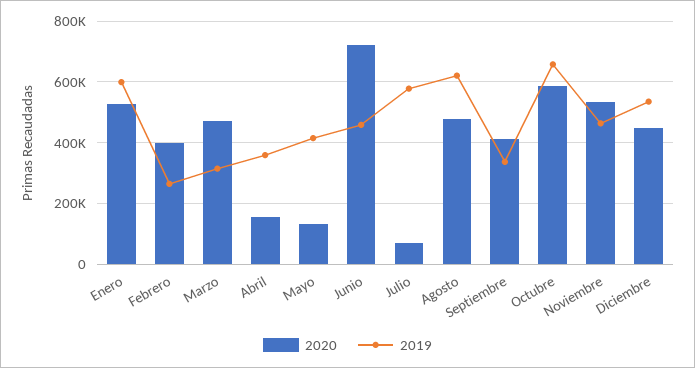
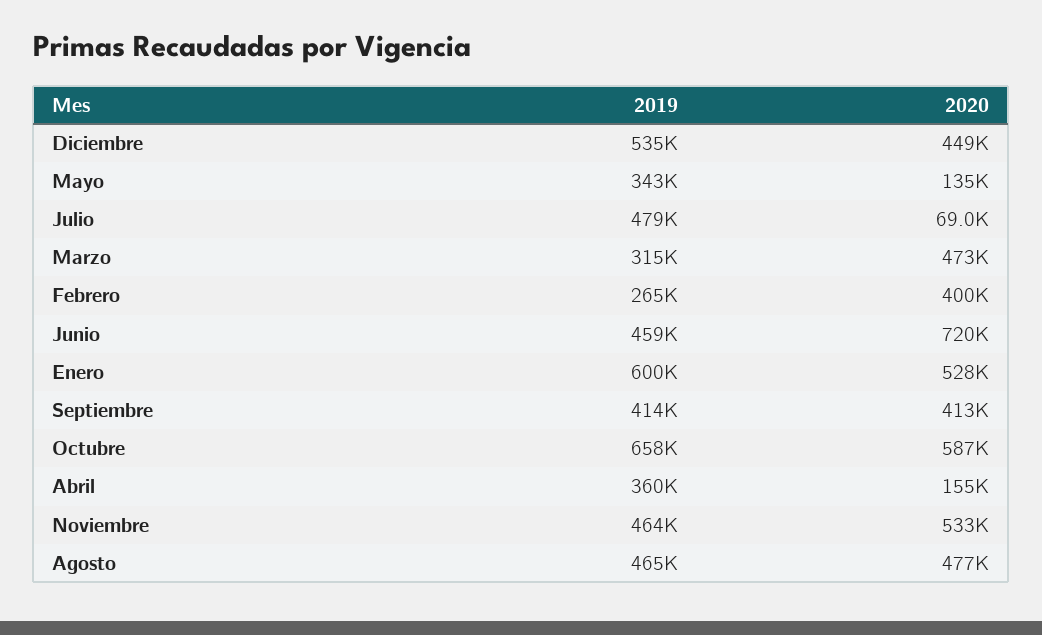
  {
    "2020": {
      "Enero": 528000,
      "Febrero": 400000,
      "Marzo": 473000,
      "Abril": 155000,
      "Mayo": 135000,
      "Junio": 720000,
      "Julio": 69000,
      "Agosto": 477000,
      "Septiembre": 413000,
      "Octubre": 587000,
      "Noviembre": 533000,
      "Diciembre": 449000
    },
    "2019": {
      "Enero": 600000,
      "Febrero": 265000,
      "Marzo": 315000,
      "Abril": 360000,
-     "Mayo": 420000,
+     "Mayo": 343000,
      "Junio": 459000,
-     "Julio": 580000,
+     "Julio": 479000,
-     "Agosto": 620000,
+     "Agosto": 465000,
-     "Septiembre": 340000,
+     "Septiembre": 414000,
      "Octubre": 658000,
      "Noviembre": 464000,
      "Diciembre": 535000
    }
  }

